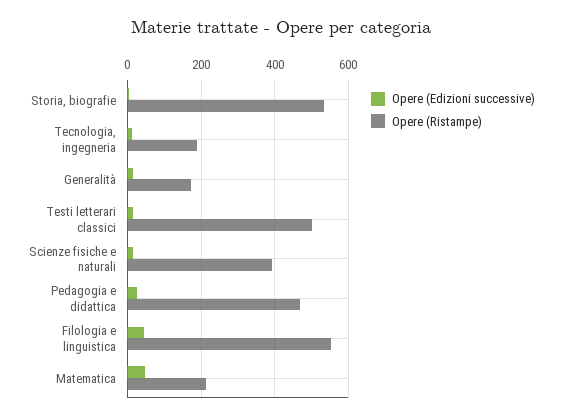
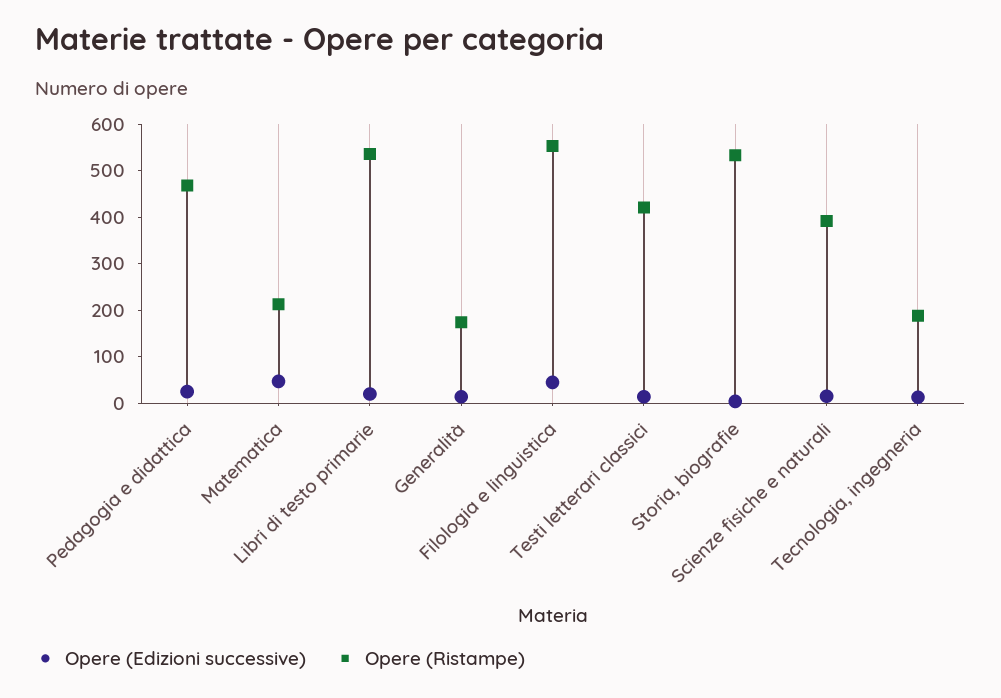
  {
    "Opere (Edizioni successive)": {
      "Storia, biografie": 0,
      "Tecnologia, ingegneria": 20,
      "Generalità": 20,
      "Testi letterari classici": 20,
      "Scienze fisiche e naturali": 20,
      "Pedagogia e didattica": 20,
      "Filologia e linguistica": 40,
-     "Matematica": 40
+     "Matematica": 40,
+     "Libri di testo primarie": 20
    },
    "Opere (Ristampe)": {
      "Storia, biografie": 540,
      "Tecnologia, ingegneria": 180,
      "Generalità": 180,
-     "Testi letterari classici": 500,
+     "Testi letterari classici": 420,
      "Scienze fisiche e naturali": 400,
      "Pedagogia e didattica": 460,
      "Filologia e linguistica": 560,
-     "Matematica": 220
+     "Matematica": 220,
+     "Libri di testo primarie": 540
    }
  }

